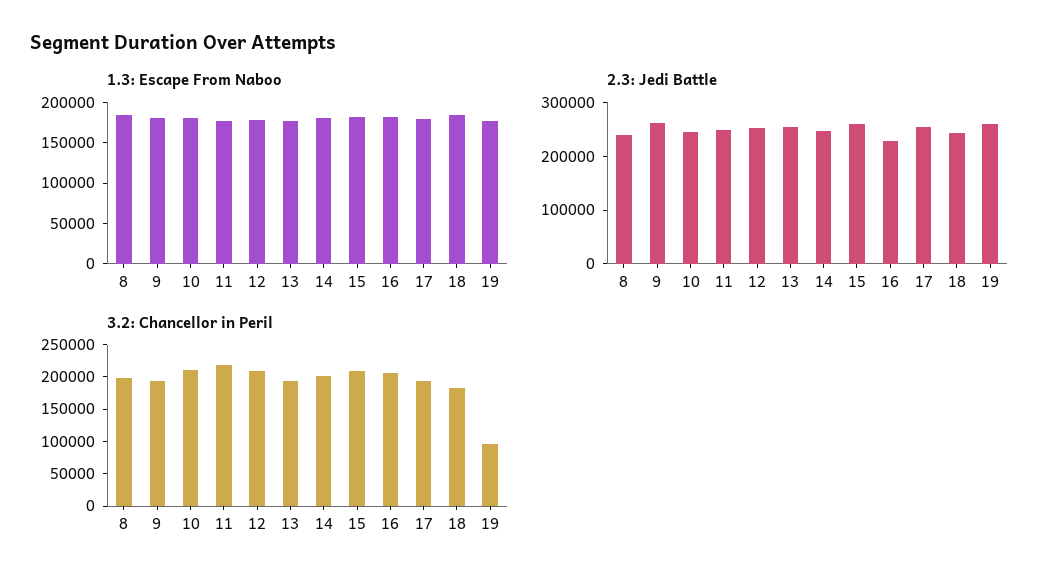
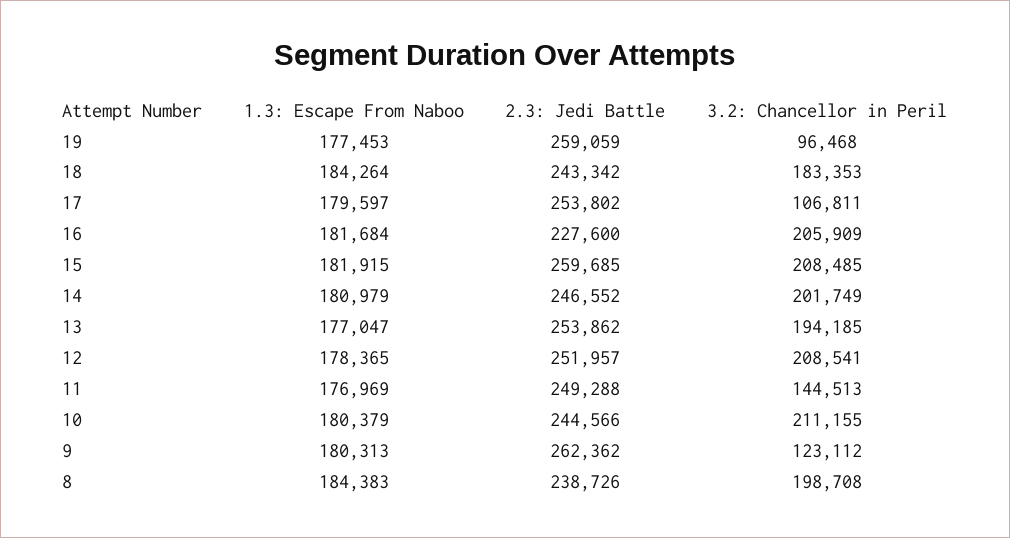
  {
    "1.3: Escape From Naboo": {
      "8": 184383,
      "9": 180313,
      "10": 180379,
      "11": 176969,
      "12": 178365,
      "13": 177047,
      "14": 180979,
      "15": 181915,
      "16": 181684,
      "17": 179597,
      "18": 184264,
      "19": 177453
    },
    "2.3: Jedi Battle": {
      "8": 238726,
      "9": 262362,
      "10": 244566,
      "11": 249288,
      "12": 251957,
      "13": 253862,
      "14": 246552,
      "15": 259685,
      "16": 227600,
      "17": 253802,
      "18": 243342,
      "19": 259059
    },
    "3.2: Chancellor in Peril": {
      "8": 198708,
-     "9": 200000,
+     "9": 123112,
      "10": 211155,
-     "11": 225000,
+     "11": 144513,
      "12": 208541,
      "13": 194185,
      "14": 201749,
      "15": 208485,
      "16": 205909,
-     "17": 200000,
+     "17": 106811,
      "18": 183353,
      "19": 96468
    }
  }

